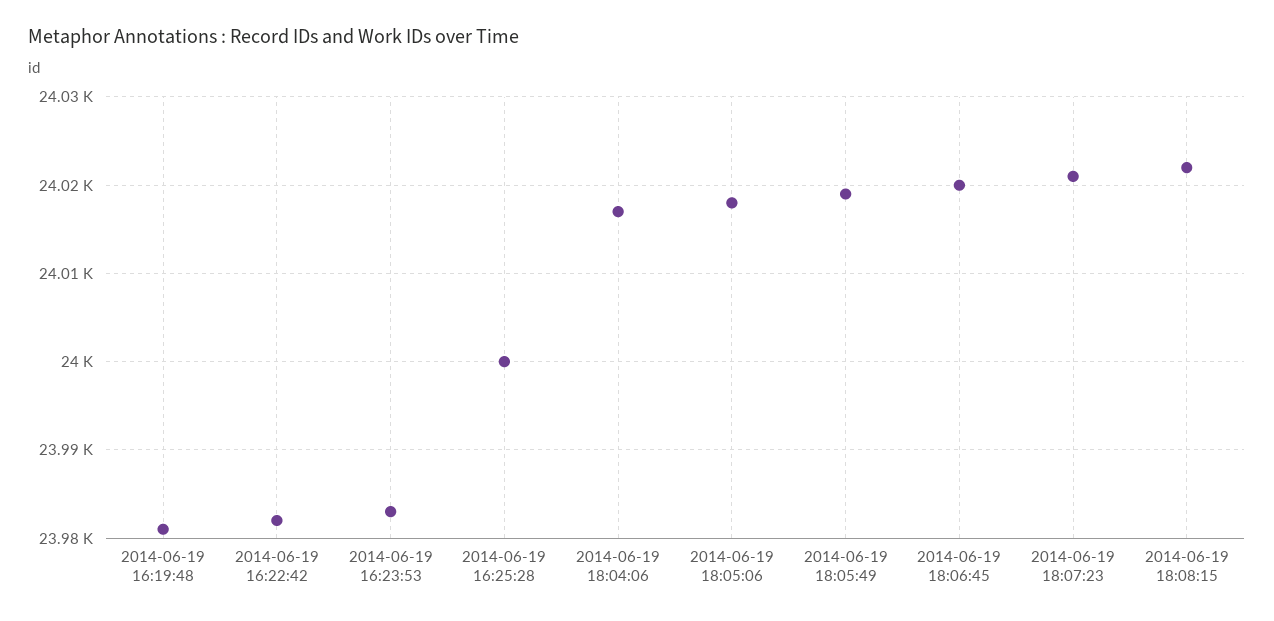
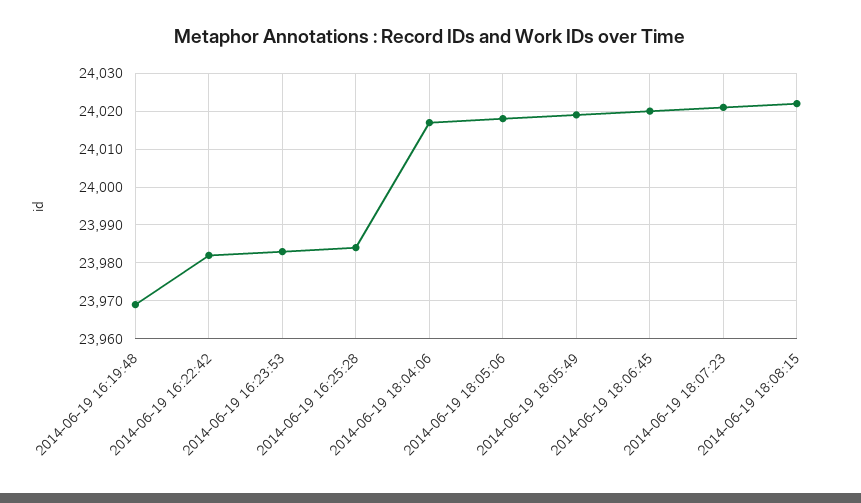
  {
-   "2014-06-19 16:19:48": 23981,
+   "2014-06-19 16:19:48": 23970,
    "2014-06-19 16:22:42": 23982,
    "2014-06-19 16:23:53": 23983,
-   "2014-06-19 16:25:28": 24000,
+   "2014-06-19 16:25:28": 23985,
    "2014-06-19 18:04:06": 24017,
    "2014-06-19 18:05:06": 24018,
    "2014-06-19 18:05:49": 24019,
    "2014-06-19 18:06:45": 24020,
    "2014-06-19 18:07:23": 24021,
    "2014-06-19 18:08:15": 24022
  }

